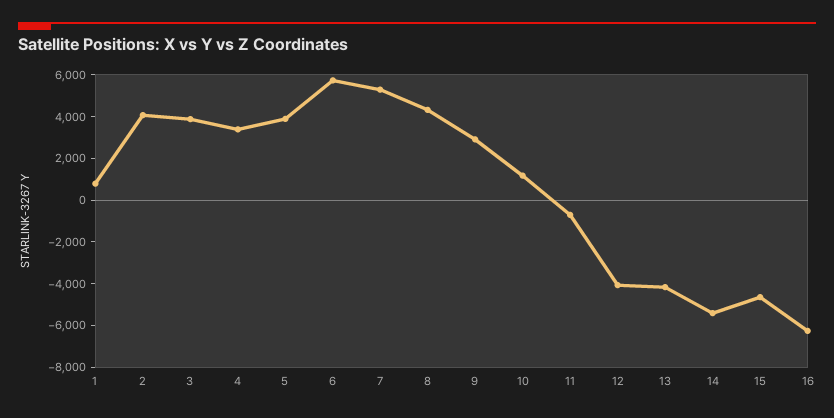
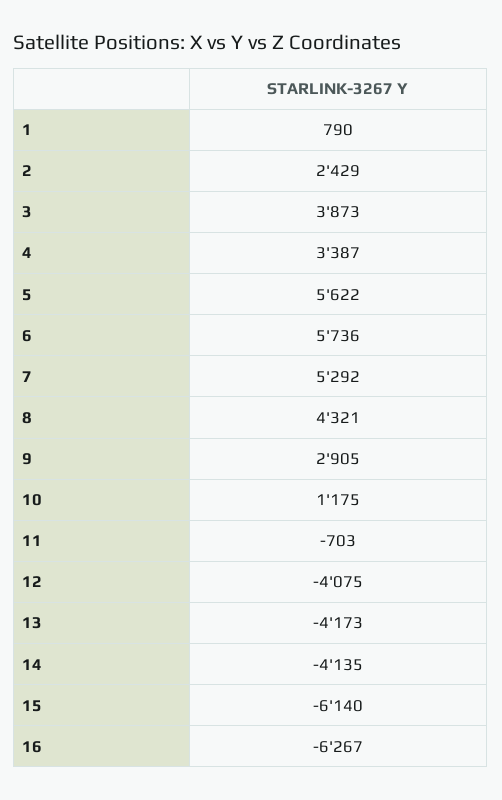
  {
    "1": 790,
-   "2": 4000,
+   "2": 2429,
    "3": 3873,
    "4": 3387,
-   "5": 4000,
+   "5": 5622,
    "6": 5736,
    "7": 5292,
    "8": 4321,
    "9": 2905,
    "10": 1175,
    "11": -703,
    "12": -4075,
    "13": -4173,
-   "14": -5500,
+   "14": -4135,
-   "15": -4500,
+   "15": -6140,
    "16": -6267
  }

